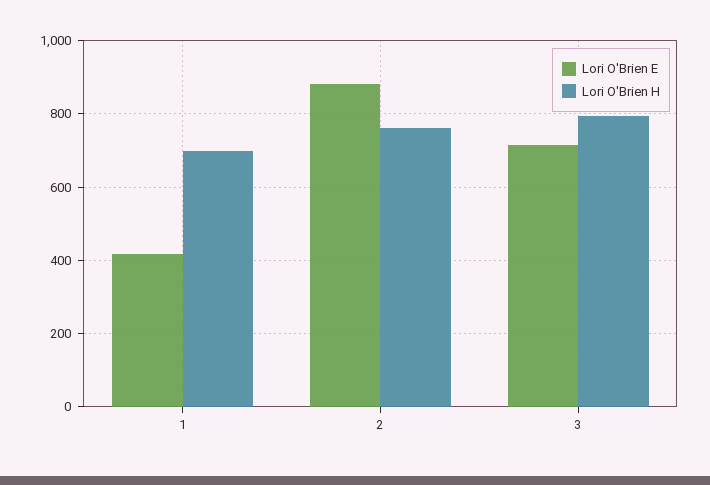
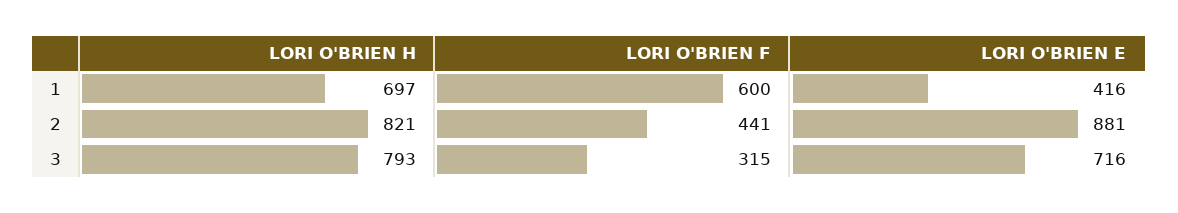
  {
    "Lori O'Brien E": {
      "1": 416,
      "2": 881,
      "3": 716
    },
    "Lori O'Brien H": {
      "1": 697,
-     "2": 760,
+     "2": 821,
      "3": 793
-   }
+   },
+   "LORI O'BRIEN F": {
+     "1": 600,
+     "2": 441,
+     "3": 315
+   }
  }

